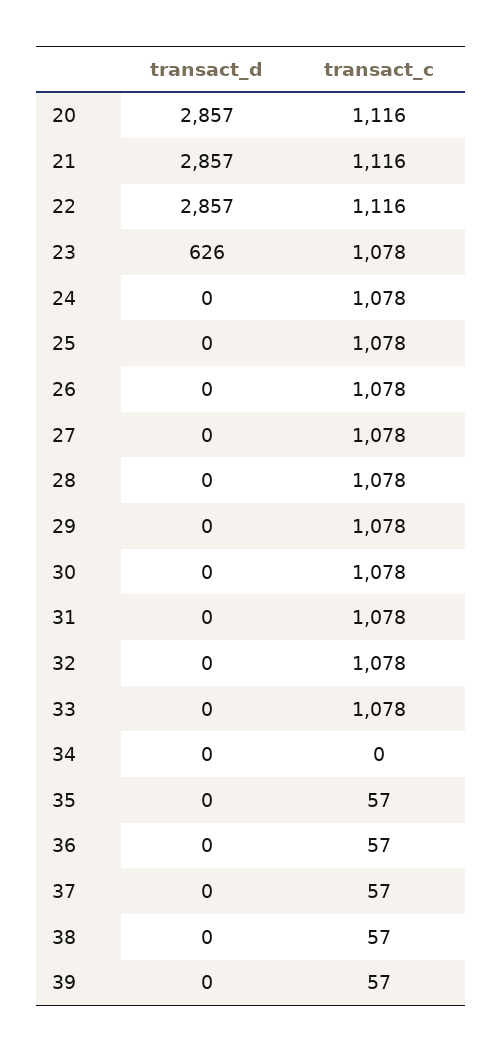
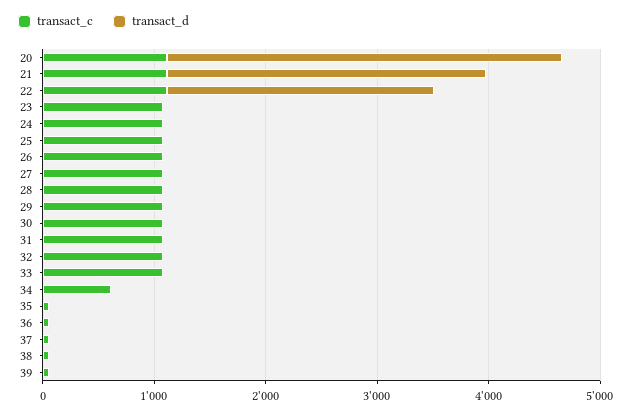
  {
    "transact_d": {
-     "20": 2857,
+     "20": 3600,
      "21": 2857,
-     "22": 2857,
+     "22": 2400,
-     "23": 626,
+     "23": 0,
      "24": 0,
      "25": 0,
      "26": 0,
      "27": 0,
      "28": 0,
      "29": 0,
      "30": 0,
      "31": 0,
      "32": 0,
      "33": 0,
      "34": 0,
      "35": 0,
      "36": 0,
      "37": 0,
      "38": 0,
      "39": 0
    },
    "transact_c": {
      "20": 1116,
      "21": 1116,
      "22": 1116,
      "23": 1078,
      "24": 1078,
      "25": 1078,
      "26": 1078,
      "27": 1078,
      "28": 1078,
      "29": 1078,
      "30": 1078,
      "31": 1078,
      "32": 1078,
      "33": 1078,
-     "34": 0,
+     "34": 600,
      "35": 57,
      "36": 57,
      "37": 57,
      "38": 57,
      "39": 57
    }
  }

